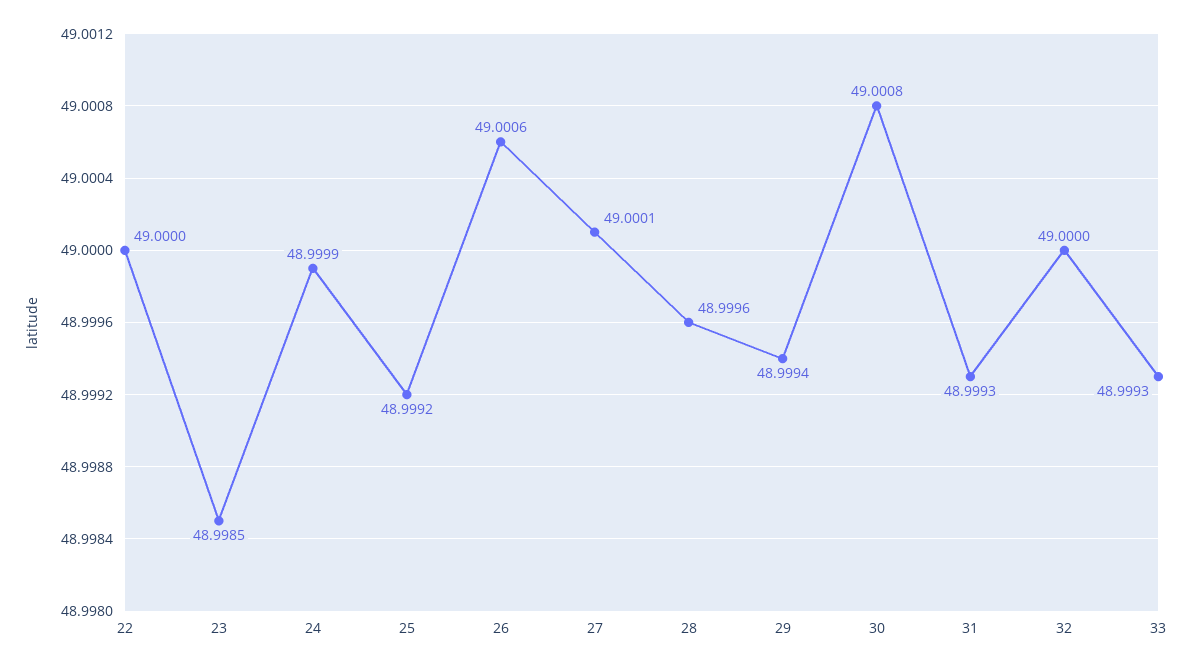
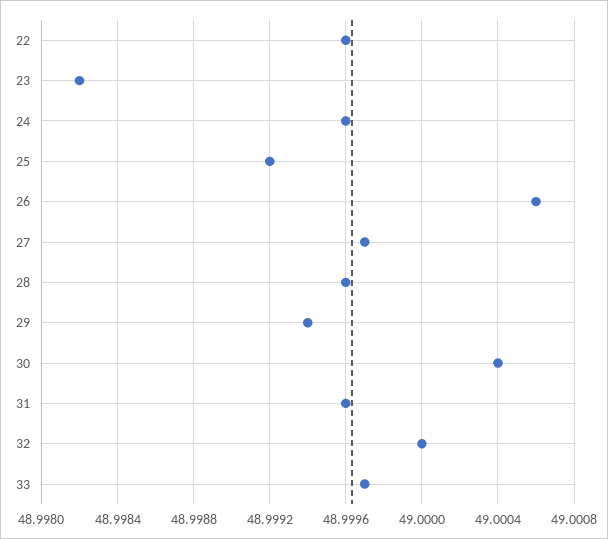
  {
-   "22": 49,
+   "22": 48.9996,
-   "23": 48.9985,
+   "23": 48.9982,
-   "24": 48.9999,
+   "24": 48.9996,
    "25": 48.9992,
    "26": 49.0006,
-   "27": 49.0001,
+   "27": 48.9997,
    "28": 48.9996,
    "29": 48.9994,
-   "30": 49.0008,
+   "30": 49.0004,
-   "31": 48.9993,
+   "31": 48.9996,
    "32": 49,
-   "33": 48.9993
+   "33": 48.9997
  }

